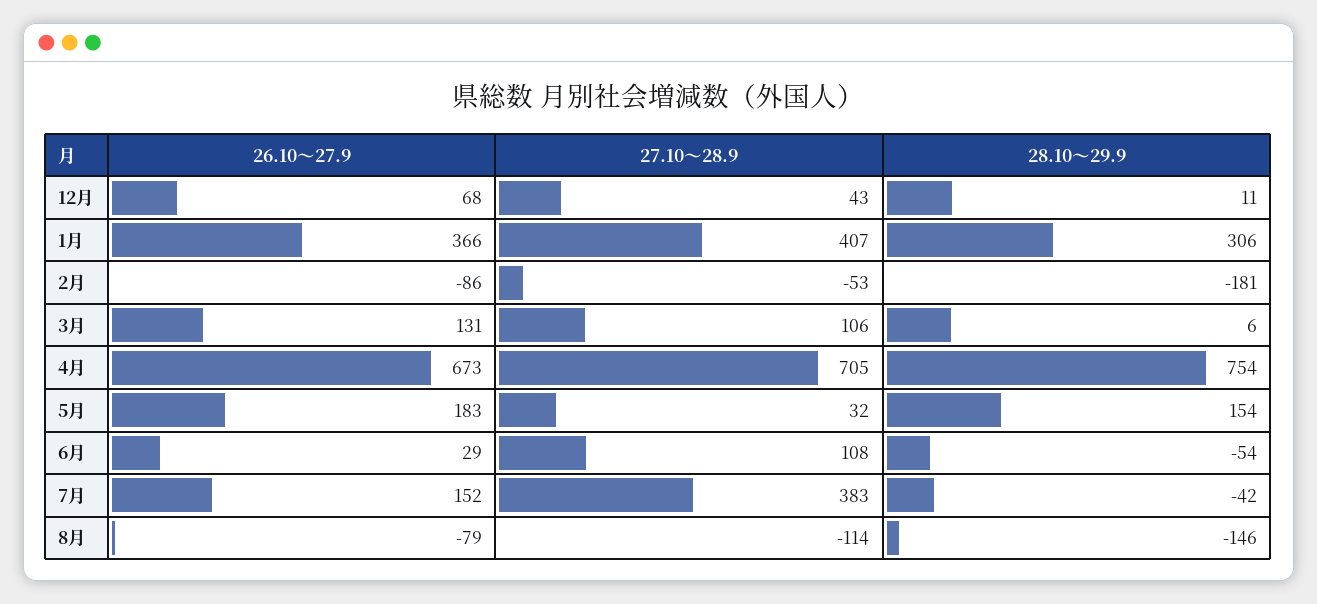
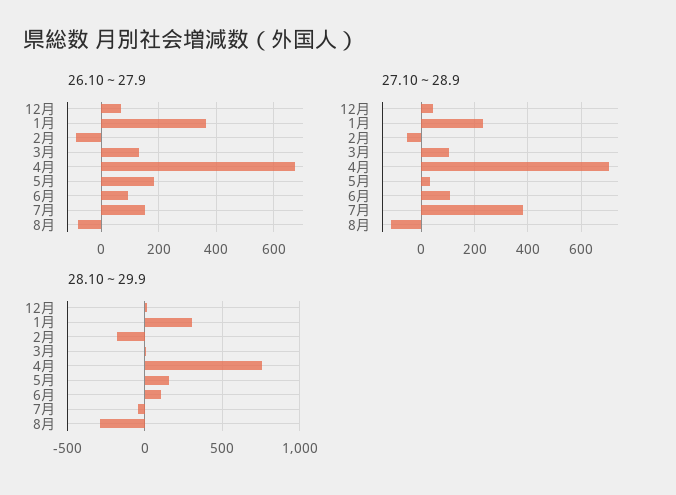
  {
    "26.10～27.9": {
      "12月": 68,
      "1月": 366,
      "2月": -86,
      "3月": 131,
      "4月": 673,
      "5月": 183,
-     "6月": 29,
+     "6月": 100,
      "7月": 152,
      "8月": -79
    },
    "27.10～28.9": {
      "12月": 43,
-     "1月": 407,
+     "1月": 225,
      "2月": -53,
      "3月": 106,
      "4月": 705,
      "5月": 32,
      "6月": 108,
      "7月": 383,
      "8月": -114
    },
    "28.10～29.9": {
      "12月": 11,
      "1月": 306,
      "2月": -181,
      "3月": 6,
      "4月": 754,
      "5月": 154,
-     "6月": -54,
+     "6月": 100,
      "7月": -42,
-     "8月": -146
+     "8月": -300
    }
  }

